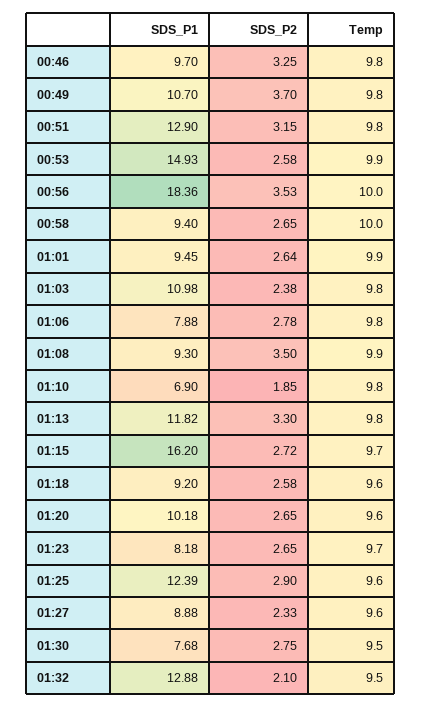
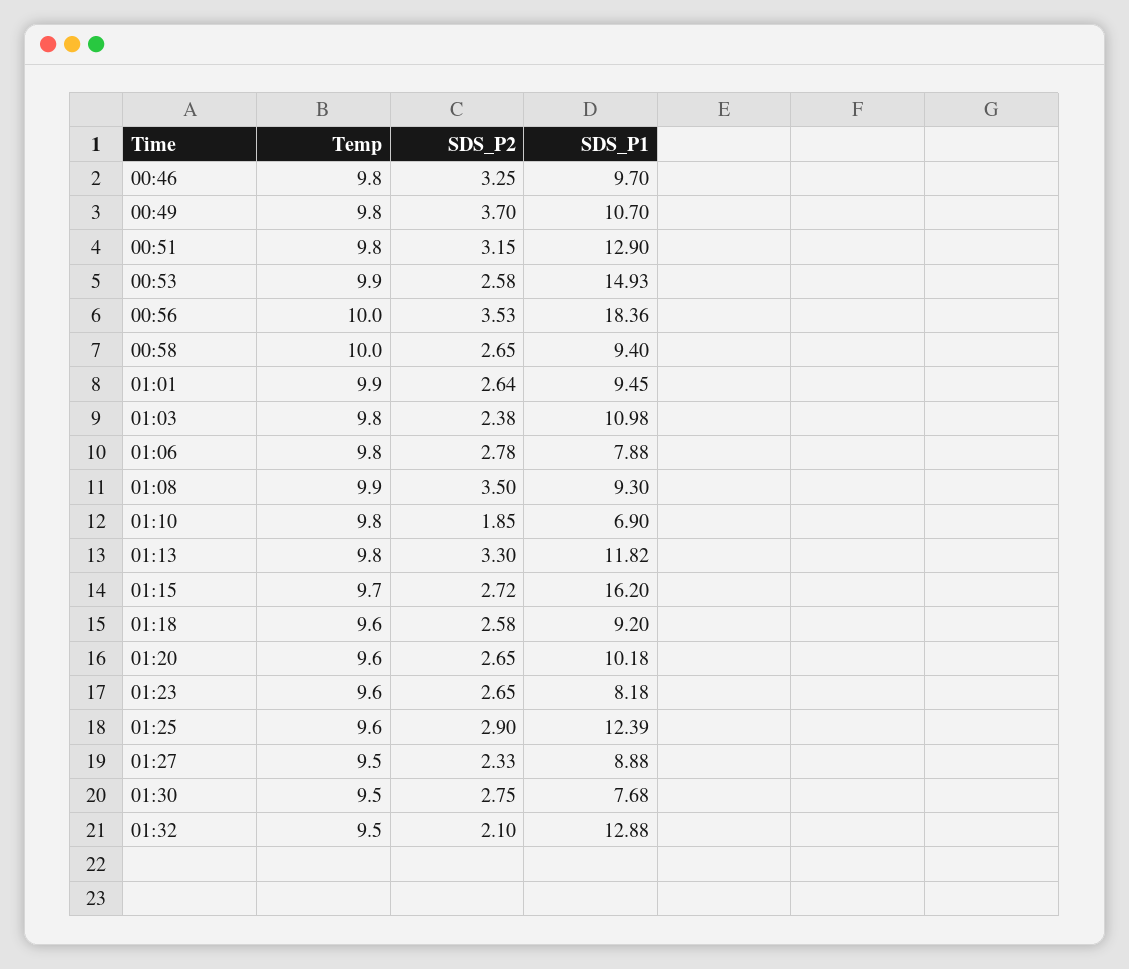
  {
    "SDS_P1": {
      "00:46": 9.7,
      "00:49": 10.7,
      "00:51": 12.9,
      "00:53": 14.93,
      "00:56": 18.36,
      "00:58": 9.4,
      "01:01": 9.45,
      "01:03": 10.98,
      "01:06": 7.88,
      "01:08": 9.3,
      "01:10": 6.9,
      "01:13": 11.82,
      "01:15": 16.2,
      "01:18": 9.2,
      "01:20": 10.18,
      "01:23": 8.18,
      "01:25": 12.39,
      "01:27": 8.88,
      "01:30": 7.68,
      "01:32": 12.88
    },
    "SDS_P2": {
      "00:46": 3.25,
      "00:49": 3.7,
      "00:51": 3.15,
      "00:53": 2.58,
      "00:56": 3.53,
      "00:58": 2.65,
      "01:01": 2.64,
      "01:03": 2.38,
      "01:06": 2.78,
      "01:08": 3.5,
      "01:10": 1.85,
      "01:13": 3.3,
      "01:15": 2.72,
      "01:18": 2.58,
      "01:20": 2.65,
      "01:23": 2.65,
      "01:25": 2.9,
      "01:27": 2.33,
      "01:30": 2.75,
      "01:32": 2.1
    },
    "Temp": {
      "00:46": 9.8,
      "00:49": 9.8,
      "00:51": 9.8,
      "00:53": 9.9,
      "00:56": 10,
      "00:58": 10,
      "01:01": 9.9,
      "01:03": 9.8,
      "01:06": 9.8,
      "01:08": 9.9,
      "01:10": 9.8,
      "01:13": 9.8,
      "01:15": 9.7,
      "01:18": 9.6,
      "01:20": 9.6,
-     "01:23": 9.7,
+     "01:23": 9.6,
      "01:25": 9.6,
-     "01:27": 9.6,
+     "01:27": 9.5,
      "01:30": 9.5,
      "01:32": 9.5
    }
  }

